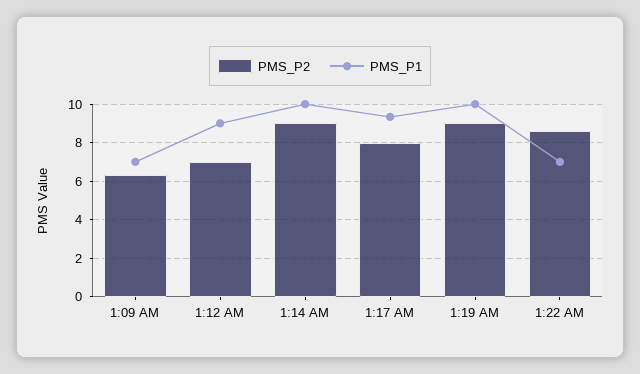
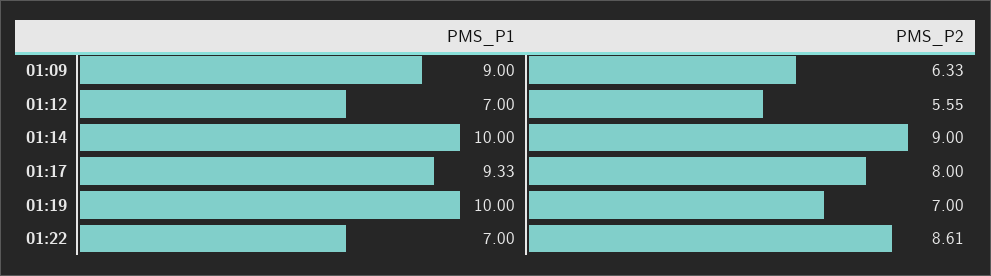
  {
    "PMS_P2": {
      "1:09 AM": 6.33,
-     "1:12 AM": 7,
+     "1:12 AM": 5.55,
      "1:14 AM": 9,
      "1:17 AM": 8,
-     "1:19 AM": 9,
+     "1:19 AM": 7,
      "1:22 AM": 8.61
    },
    "PMS_P1": {
-     "1:09 AM": 7,
+     "1:09 AM": 9,
-     "1:12 AM": 9,
+     "1:12 AM": 7,
      "1:14 AM": 10,
      "1:17 AM": 9.33,
      "1:19 AM": 10,
      "1:22 AM": 7
    }
  }

